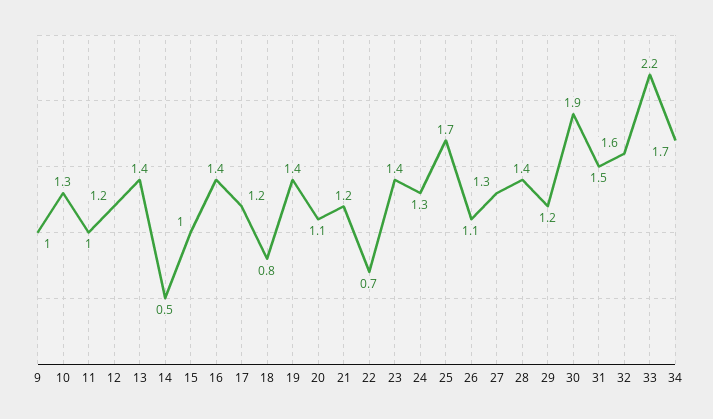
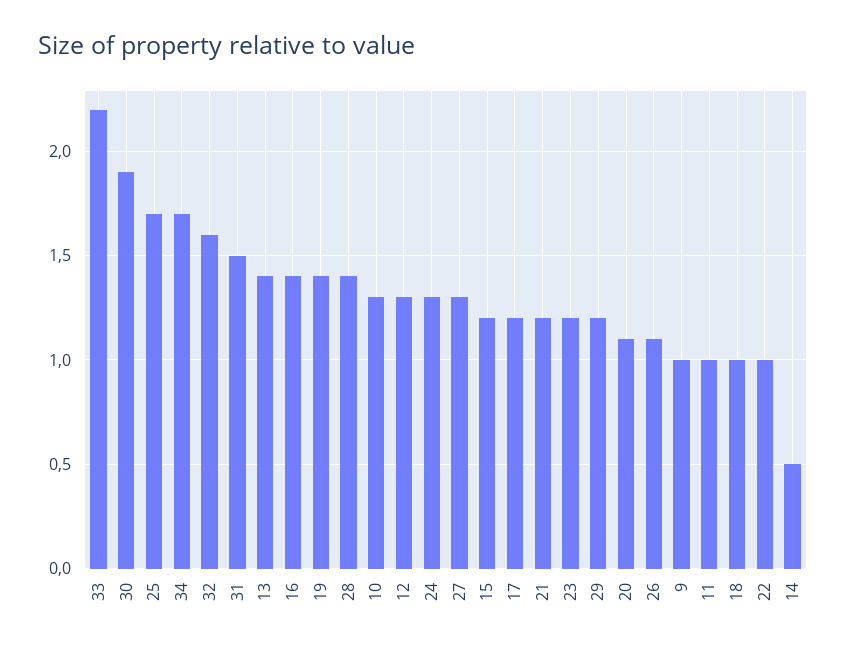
  {
    "9": 1,
    "10": 1.3,
    "11": 1,
-   "12": 1.2,
+   "12": 1.3,
    "13": 1.4,
    "14": 0.5,
-   "15": 1,
+   "15": 1.2,
    "16": 1.4,
    "17": 1.2,
-   "18": 0.8,
+   "18": 1,
    "19": 1.4,
    "20": 1.1,
    "21": 1.2,
-   "22": 0.7,
+   "22": 1,
-   "23": 1.4,
+   "23": 1.2,
    "24": 1.3,
    "25": 1.7,
    "26": 1.1,
    "27": 1.3,
    "28": 1.4,
    "29": 1.2,
    "30": 1.9,
    "31": 1.5,
    "32": 1.6,
    "33": 2.2,
    "34": 1.7
  }

